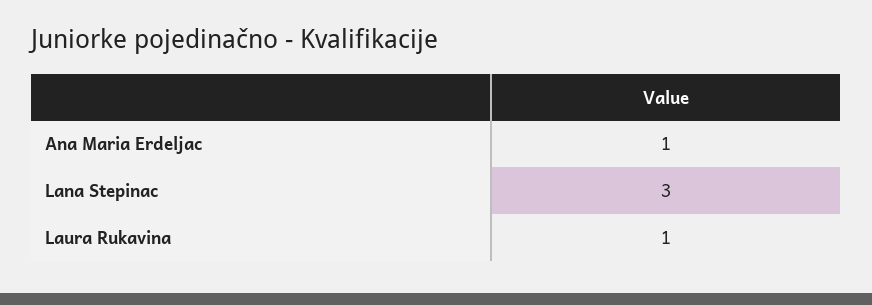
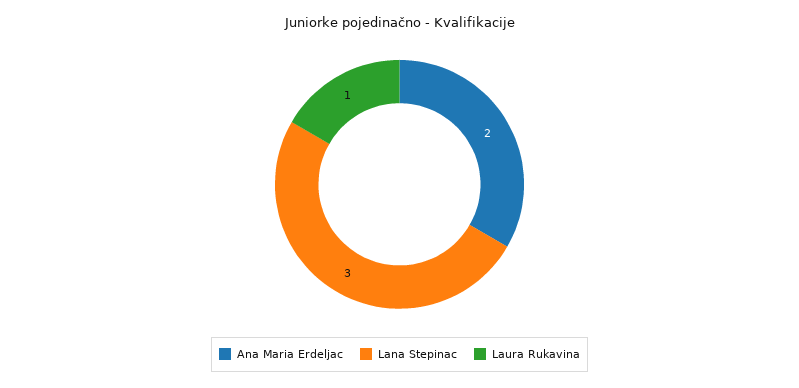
  {
-   "Ana Maria Erdeljac": 1,
+   "Ana Maria Erdeljac": 2,
    "Lana Stepinac": 3,
    "Laura Rukavina": 1
  }

